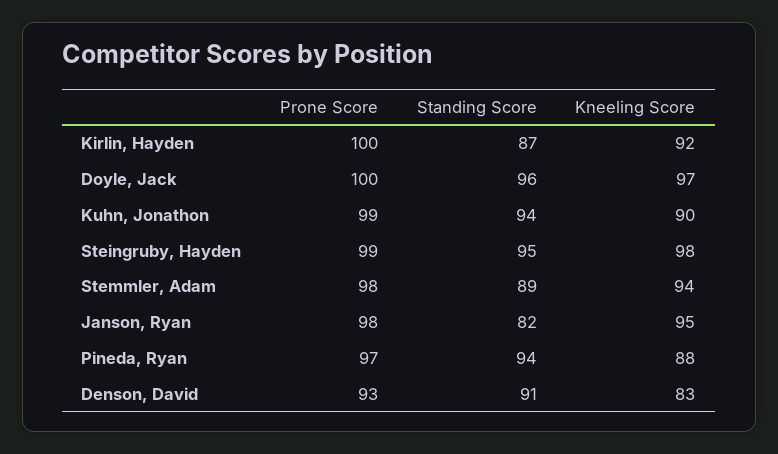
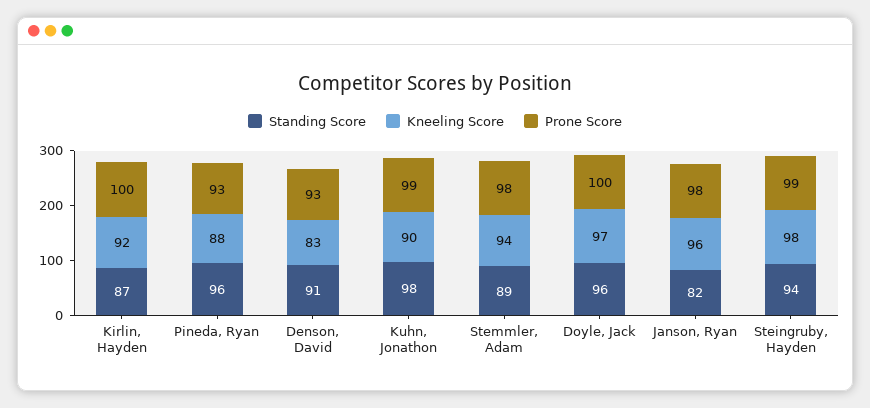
  {
    "Prone Score": {
      "Kirlin, Hayden": 100,
      "Doyle, Jack": 100,
      "Kuhn, Jonathon": 99,
      "Steingruby, Hayden": 99,
      "Stemmler, Adam": 98,
      "Janson, Ryan": 98,
-     "Pineda, Ryan": 97,
+     "Pineda, Ryan": 93,
      "Denson, David": 93
    },
    "Standing Score": {
      "Kirlin, Hayden": 87,
      "Doyle, Jack": 96,
-     "Kuhn, Jonathon": 94,
+     "Kuhn, Jonathon": 98,
-     "Steingruby, Hayden": 95,
+     "Steingruby, Hayden": 94,
      "Stemmler, Adam": 89,
      "Janson, Ryan": 82,
-     "Pineda, Ryan": 94,
+     "Pineda, Ryan": 96,
      "Denson, David": 91
    },
    "Kneeling Score": {
      "Kirlin, Hayden": 92,
      "Doyle, Jack": 97,
      "Kuhn, Jonathon": 90,
      "Steingruby, Hayden": 98,
      "Stemmler, Adam": 94,
-     "Janson, Ryan": 95,
+     "Janson, Ryan": 96,
      "Pineda, Ryan": 88,
      "Denson, David": 83
    }
  }

